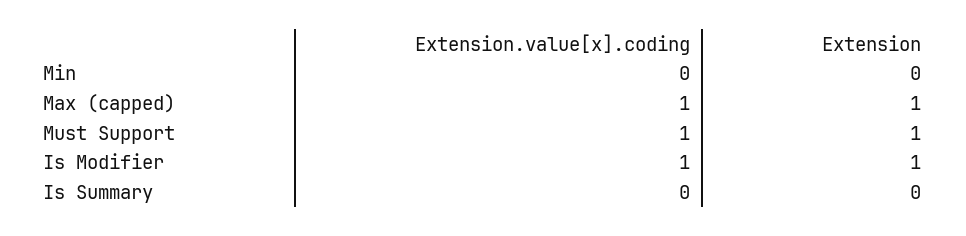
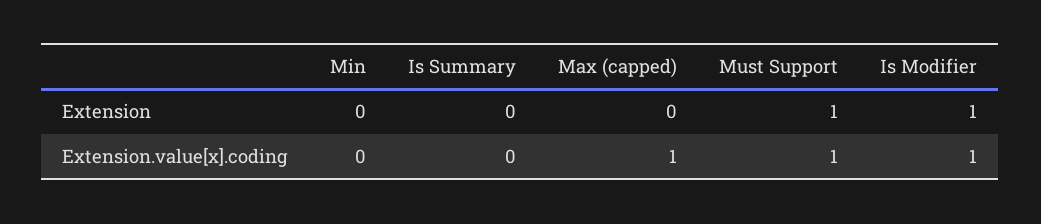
  {
    "Extension.value[x].coding": {
      "Min": 0,
      "Max (capped)": 1,
      "Must Support": 1,
      "Is Modifier": 1,
      "Is Summary": 0
    },
    "Extension": {
      "Min": 0,
-     "Max (capped)": 1,
+     "Max (capped)": 0,
      "Must Support": 1,
      "Is Modifier": 1,
      "Is Summary": 0
    }
  }

